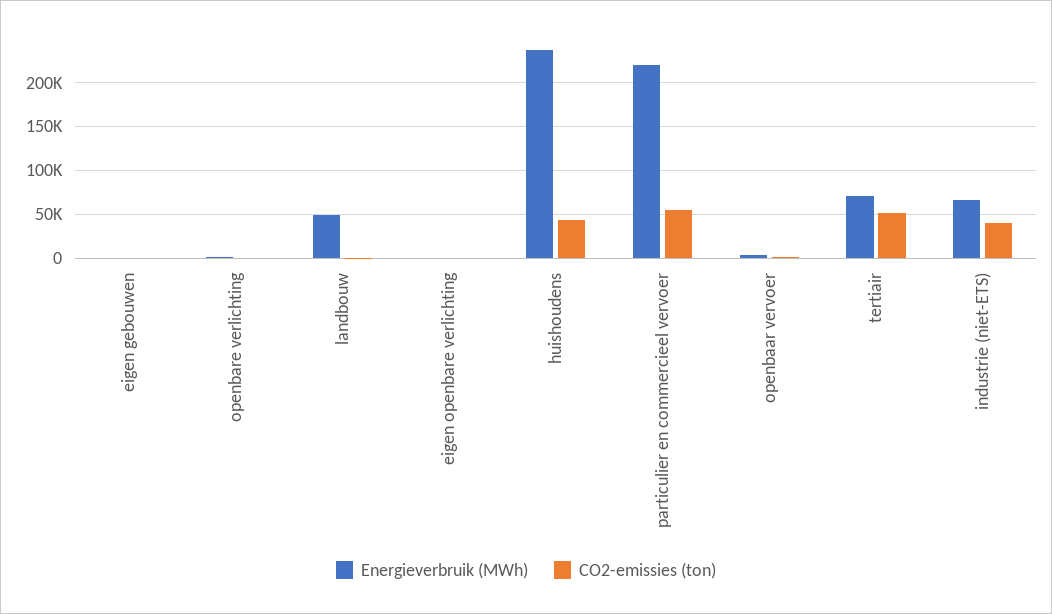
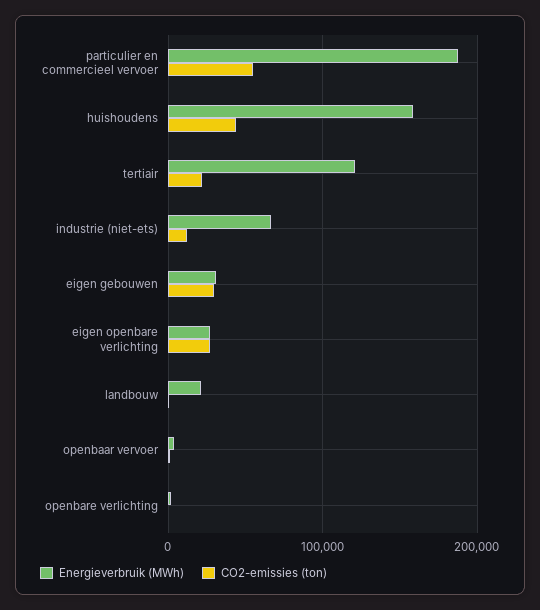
  {
    "Energieverbruik (MWh)": {
-     "eigen gebouwen": 0,
+     "eigen gebouwen": 30000,
      "openbare verlichting": 0,
-     "landbouw": 50000,
+     "landbouw": 20000,
-     "eigen openbare verlichting": 0,
+     "eigen openbare verlichting": 30000,
-     "huishoudens": 240000,
+     "huishoudens": 160000,
-     "particulier en commercieel vervoer": 220000,
+     "particulier en commercieel vervoer": 190000,
      "openbaar vervoer": 0,
-     "tertiair": 70000,
+     "tertiair": 120000,
      "industrie (niet-ETS)": 70000
    },
    "CO2-emissies (ton)": {
-     "eigen gebouwen": 0,
+     "eigen gebouwen": 30000,
      "openbare verlichting": 0,
      "landbouw": 0,
-     "eigen openbare verlichting": 0,
+     "eigen openbare verlichting": 30000,
      "huishoudens": 40000,
      "particulier en commercieel vervoer": 50000,
      "openbaar vervoer": 0,
-     "tertiair": 50000,
+     "tertiair": 20000,
-     "industrie (niet-ETS)": 40000
+     "industrie (niet-ETS)": 10000
    }
  }

